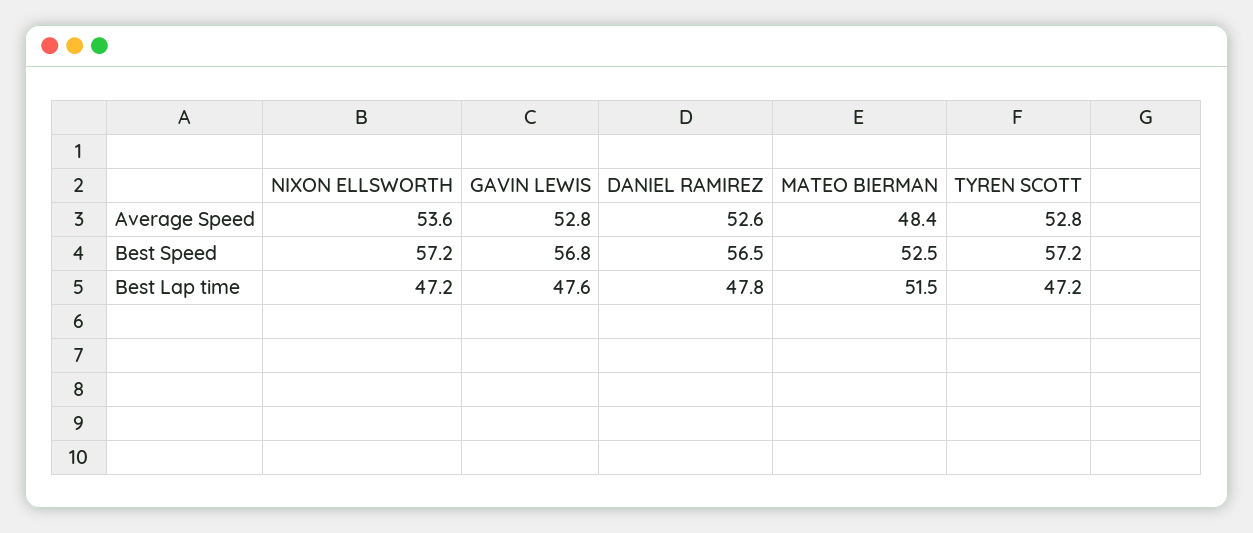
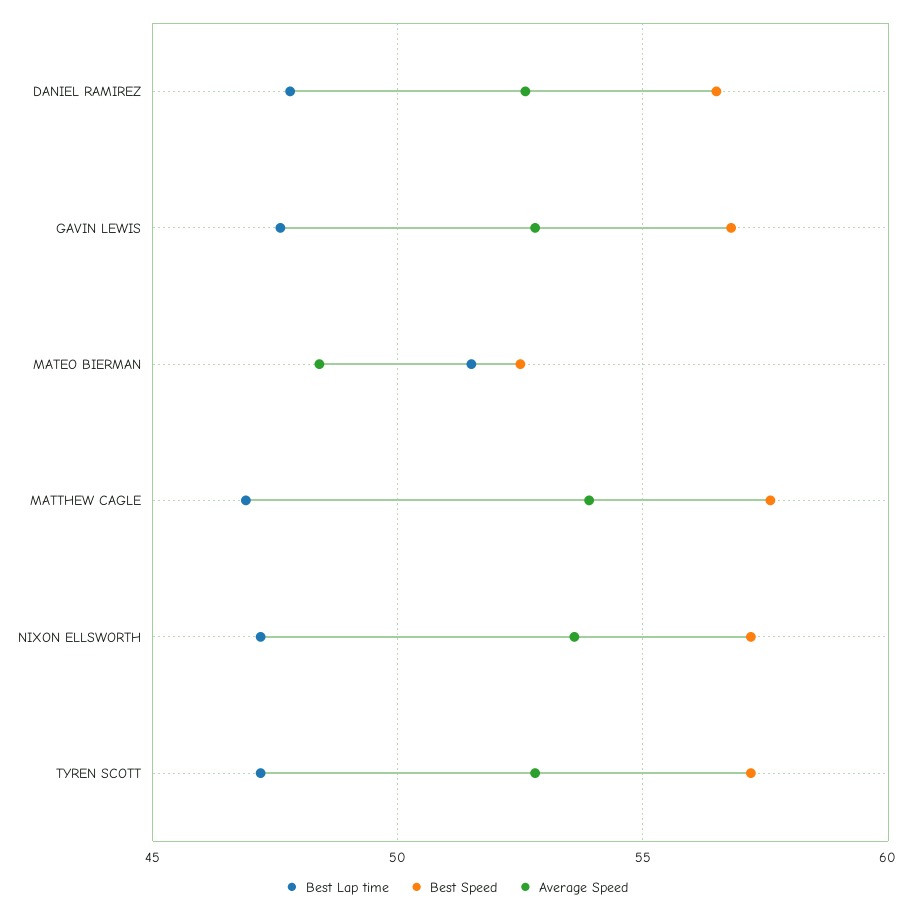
  {
    "Average Speed": {
      "NIXON ELLSWORTH": 53.6,
      "GAVIN LEWIS": 52.8,
      "DANIEL RAMIREZ": 52.6,
      "MATEO BIERMAN": 48.4,
-     "TYREN SCOTT": 52.8
+     "TYREN SCOTT": 52.8,
+     "MATTHEW CAGLE": 54
    },
    "Best Speed": {
      "NIXON ELLSWORTH": 57.2,
      "GAVIN LEWIS": 56.8,
      "DANIEL RAMIREZ": 56.5,
      "MATEO BIERMAN": 52.5,
-     "TYREN SCOTT": 57.2
+     "TYREN SCOTT": 57.2,
+     "MATTHEW CAGLE": 57.5
    },
    "Best Lap time": {
      "NIXON ELLSWORTH": 47.2,
      "GAVIN LEWIS": 47.6,
      "DANIEL RAMIREZ": 47.8,
      "MATEO BIERMAN": 51.5,
-     "TYREN SCOTT": 47.2
+     "TYREN SCOTT": 47.2,
+     "MATTHEW CAGLE": 47
    }
  }

